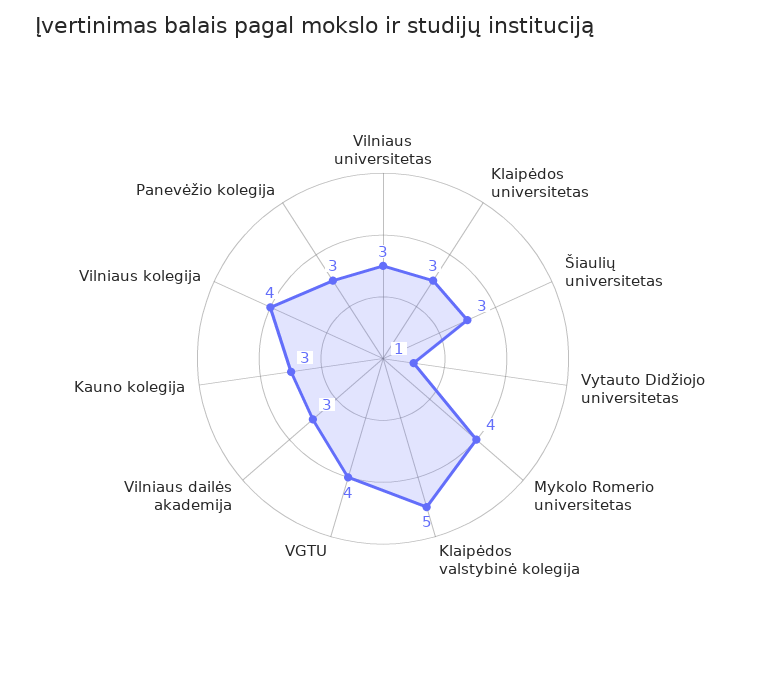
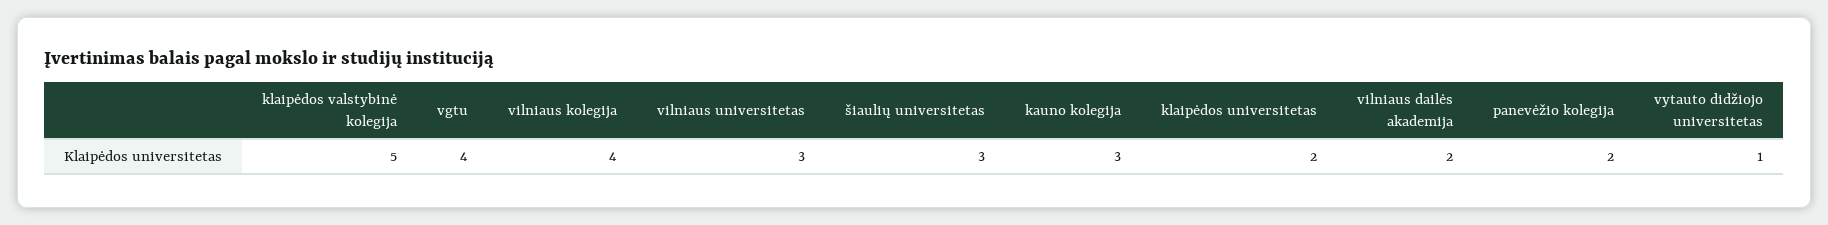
  {
    "Vilniaus universitetas": 3,
-   "Klaipėdos universitetas": 3,
+   "Klaipėdos universitetas": 2,
    "Šiaulių universitetas": 3,
    "Vytauto Didžiojo universitetas": 1,
-   "Mykolo Romerio universitetas": 4,
    "Klaipėdos valstybinė kolegija": 5,
    "VGTU": 4,
-   "Vilniaus dailės akademija": 3,
+   "Vilniaus dailės akademija": 2,
    "Kauno kolegija": 3,
    "Vilniaus kolegija": 4,
-   "Panevėžio kolegija": 3
+   "Panevėžio kolegija": 2
  }

